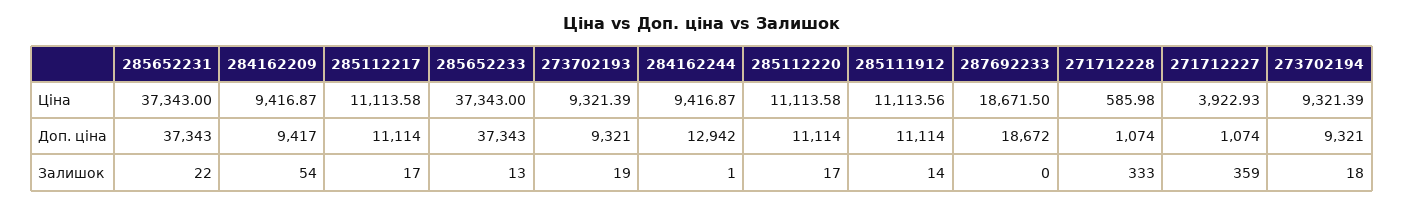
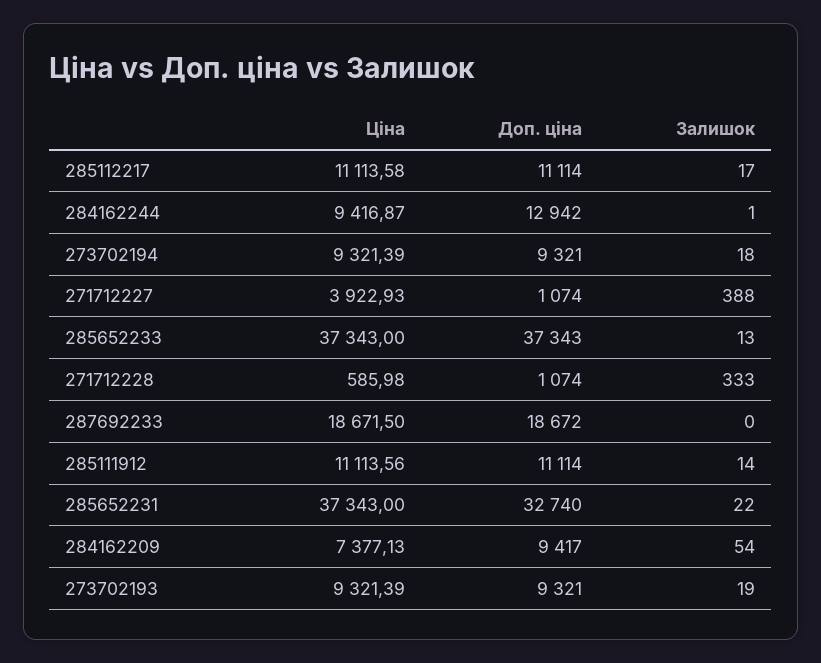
  {
    "285652231": {
      "Ціна": 37343,
-     "Доп. ціна": 37343,
+     "Доп. ціна": 32740,
      "Залишок": 22
    },
    "284162209": {
-     "Ціна": 9416.87,
+     "Ціна": 7377.13,
      "Доп. ціна": 9417,
      "Залишок": 54
    },
    "285112217": {
      "Ціна": 11113.58,
      "Доп. ціна": 11114,
      "Залишок": 17
    },
    "285652233": {
      "Ціна": 37343,
      "Доп. ціна": 37343,
      "Залишок": 13
    },
    "273702193": {
      "Ціна": 9321.39,
      "Доп. ціна": 9321,
      "Залишок": 19
    },
    "284162244": {
      "Ціна": 9416.87,
      "Доп. ціна": 12942,
      "Залишок": 1
    },
-   "285112220": {
-     "Ціна": 11113.58,
-     "Доп. ціна": 11114,
-     "Залишок": 17
-   },
    "285111912": {
      "Ціна": 11113.56,
      "Доп. ціна": 11114,
      "Залишок": 14
    },
    "287692233": {
      "Ціна": 18671.5,
      "Доп. ціна": 18672,
      "Залишок": 0
    },
    "271712228": {
      "Ціна": 585.98,
      "Доп. ціна": 1074,
      "Залишок": 333
    },
    "271712227": {
      "Ціна": 3922.93,
      "Доп. ціна": 1074,
-     "Залишок": 359
+     "Залишок": 388
    },
    "273702194": {
      "Ціна": 9321.39,
      "Доп. ціна": 9321,
      "Залишок": 18
    }
  }

